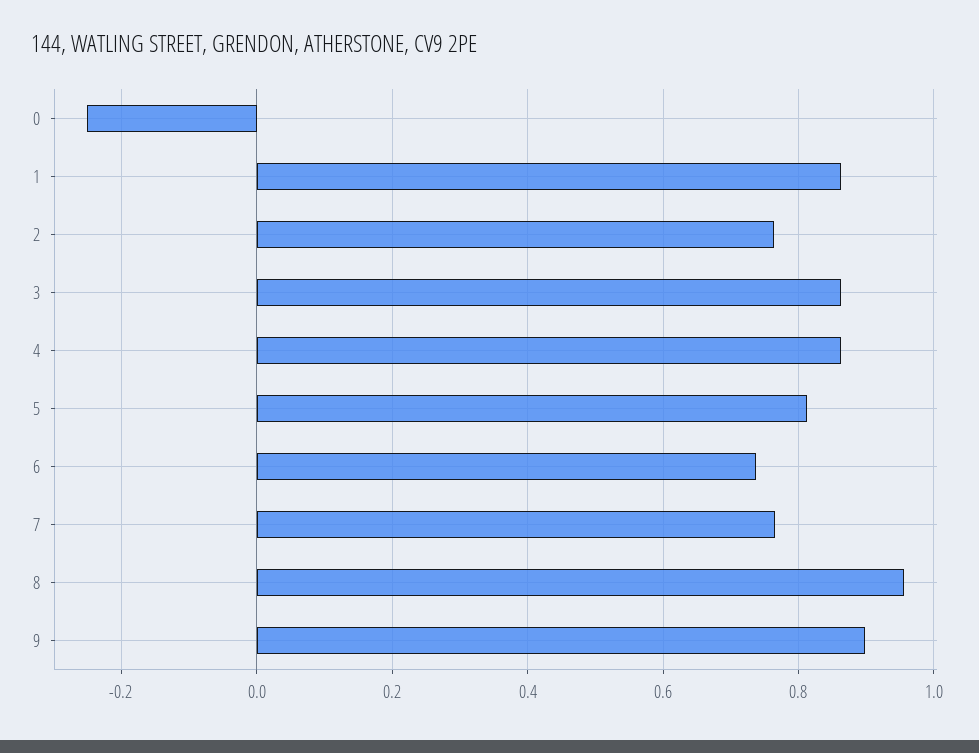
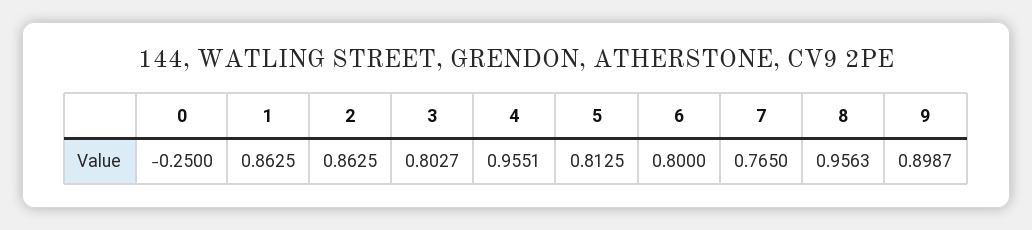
  {
    "0": -0.25,
    "1": 0.8625,
-   "2": 0.76,
+   "2": 0.8625,
-   "3": 0.86,
+   "3": 0.8027,
-   "4": 0.86,
+   "4": 0.9551,
    "5": 0.8125,
-   "6": 0.74,
+   "6": 0.8,
    "7": 0.765,
    "8": 0.9563,
    "9": 0.8987
  }

